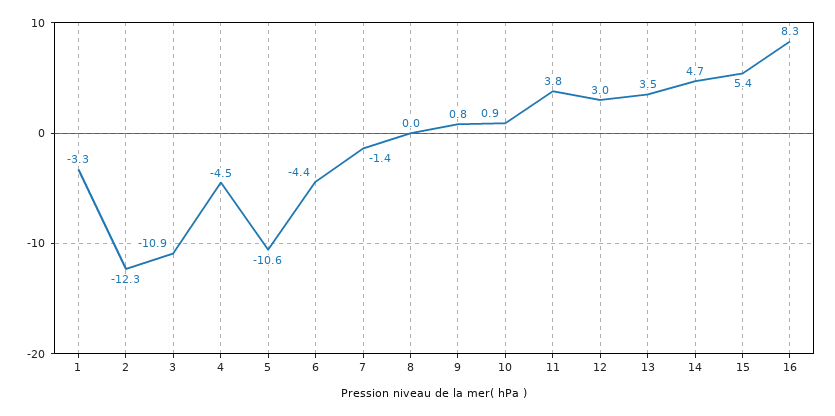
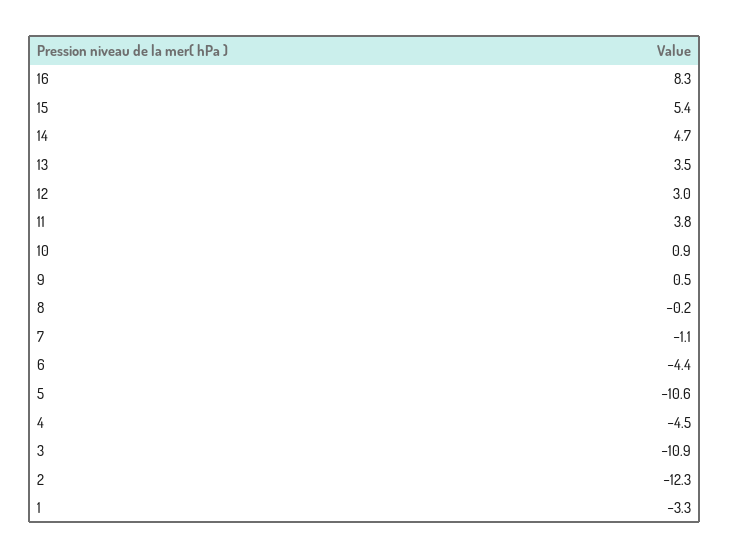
  {
    "1": -3.3,
    "2": -12.3,
    "3": -10.9,
    "4": -4.5,
    "5": -10.6,
    "6": -4.4,
-   "7": -1.4,
+   "7": -1.1,
-   "8": 0,
+   "8": -0.2,
-   "9": 0.8,
+   "9": 0.5,
    "10": 0.9,
    "11": 3.8,
    "12": 3,
    "13": 3.5,
    "14": 4.7,
    "15": 5.4,
    "16": 8.3
  }

